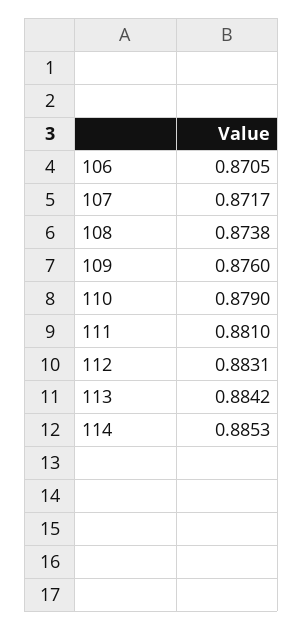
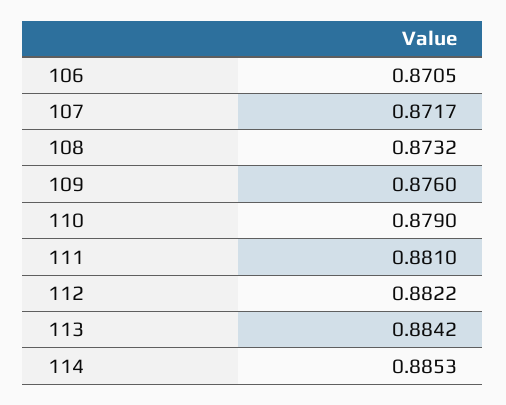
  {
    "106": 0.8705,
    "107": 0.8717,
-   "108": 0.8738,
+   "108": 0.8732,
    "109": 0.876,
    "110": 0.879,
    "111": 0.881,
-   "112": 0.8831,
+   "112": 0.8822,
    "113": 0.8842,
    "114": 0.8853
  }

